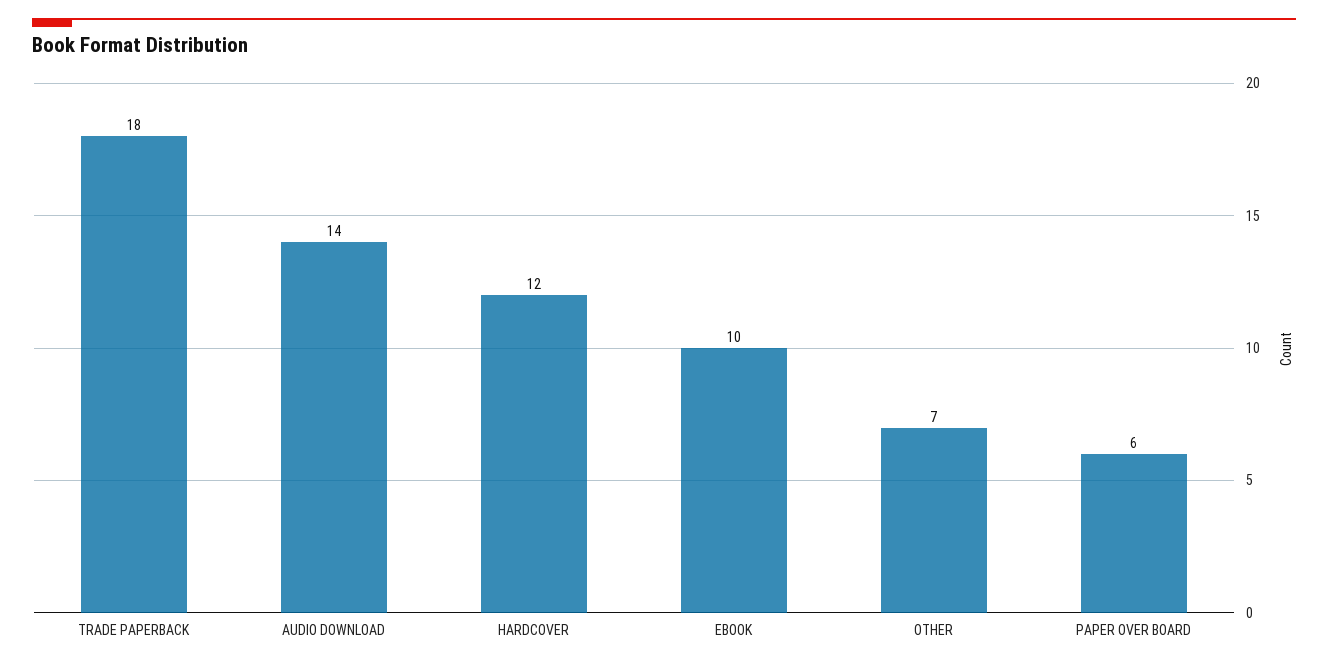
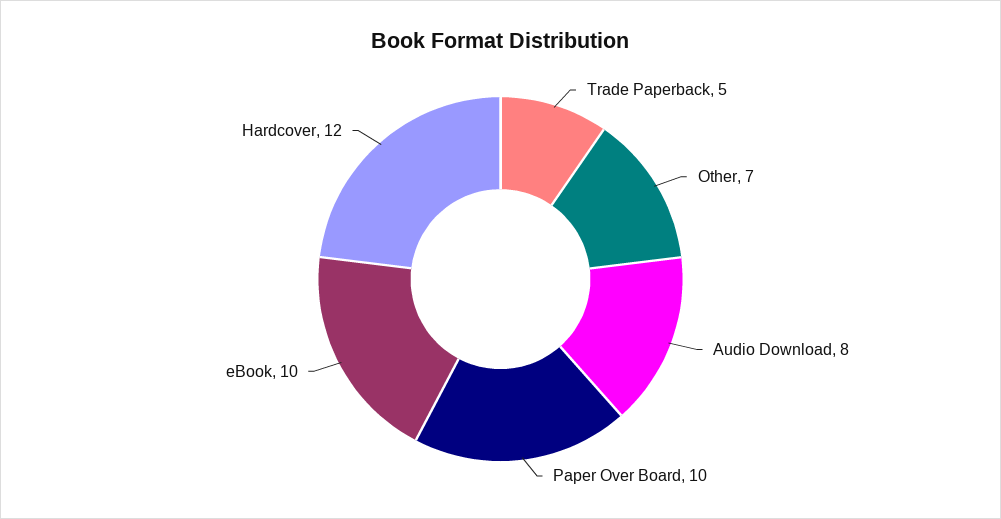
  {
-   "TRADE PAPERBACK": 18,
+   "TRADE PAPERBACK": 5,
-   "AUDIO DOWNLOAD": 14,
+   "AUDIO DOWNLOAD": 8,
    "HARDCOVER": 12,
    "EBOOK": 10,
    "OTHER": 7,
-   "PAPER OVER BOARD": 6
+   "PAPER OVER BOARD": 10
  }

